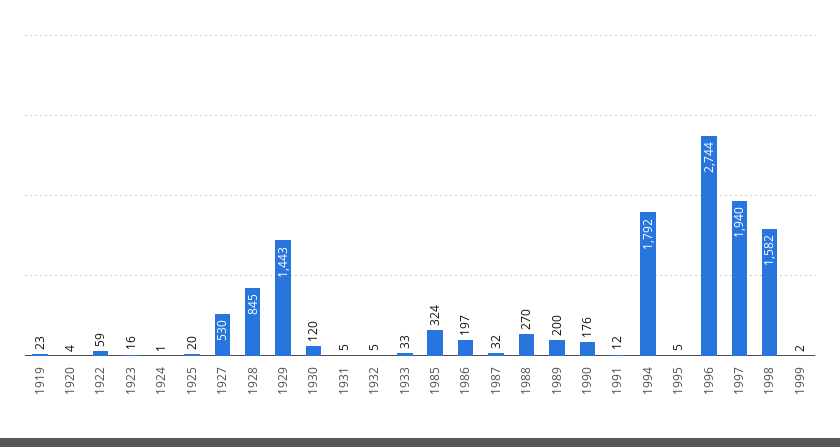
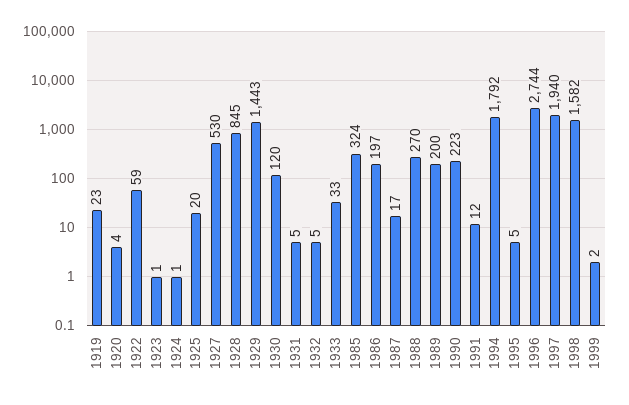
  {
    "1919": 23,
    "1920": 4,
    "1922": 59,
-   "1923": 16,
+   "1923": 1,
    "1924": 1,
    "1925": 20,
    "1927": 530,
    "1928": 845,
    "1929": 1443,
    "1930": 120,
    "1931": 5,
    "1932": 5,
    "1933": 33,
    "1985": 324,
    "1986": 197,
-   "1987": 32,
+   "1987": 17,
    "1988": 270,
    "1989": 200,
-   "1990": 176,
+   "1990": 223,
    "1991": 12,
    "1994": 1792,
    "1995": 5,
    "1996": 2744,
    "1997": 1940,
    "1998": 1582,
    "1999": 2
  }

